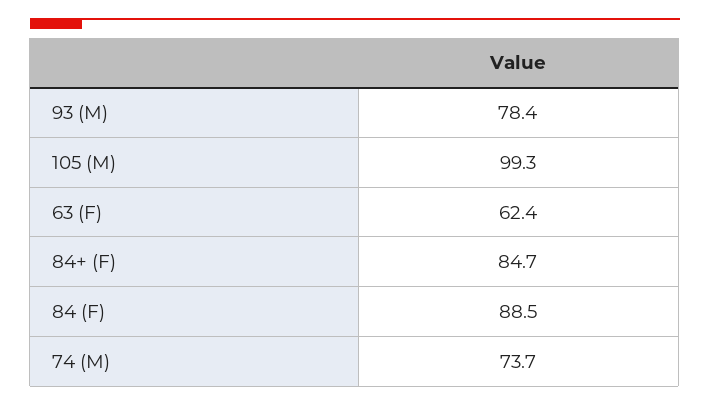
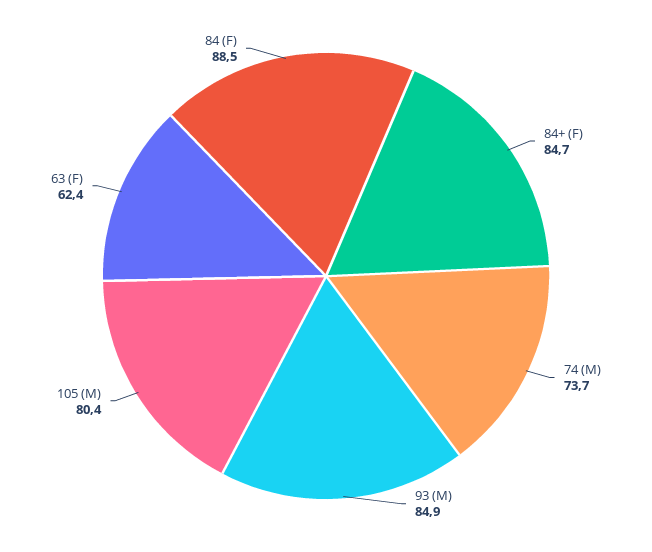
  {
-   "93 (M)": 78.4,
+   "93 (M)": 84.9,
-   "105 (M)": 99.3,
+   "105 (M)": 80.4,
    "63 (F)": 62.4,
    "84+ (F)": 84.7,
    "84 (F)": 88.5,
    "74 (M)": 73.7
  }

